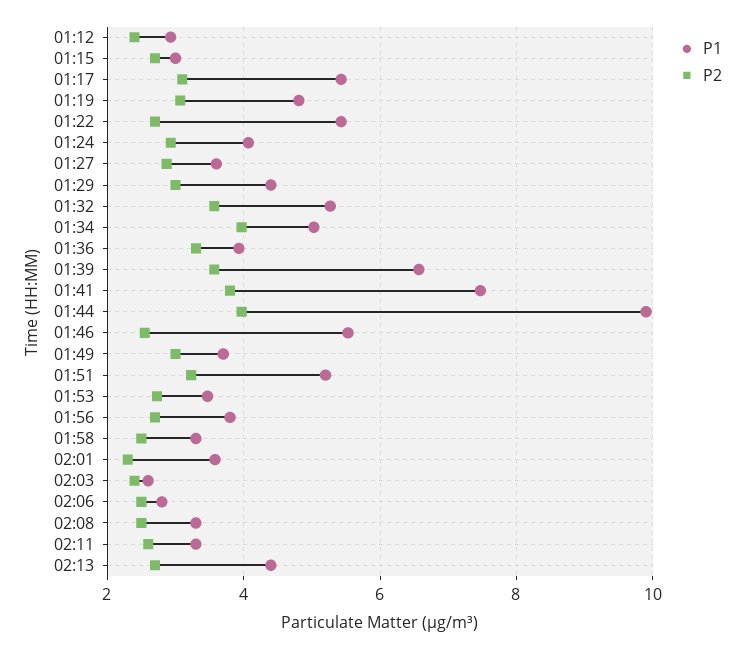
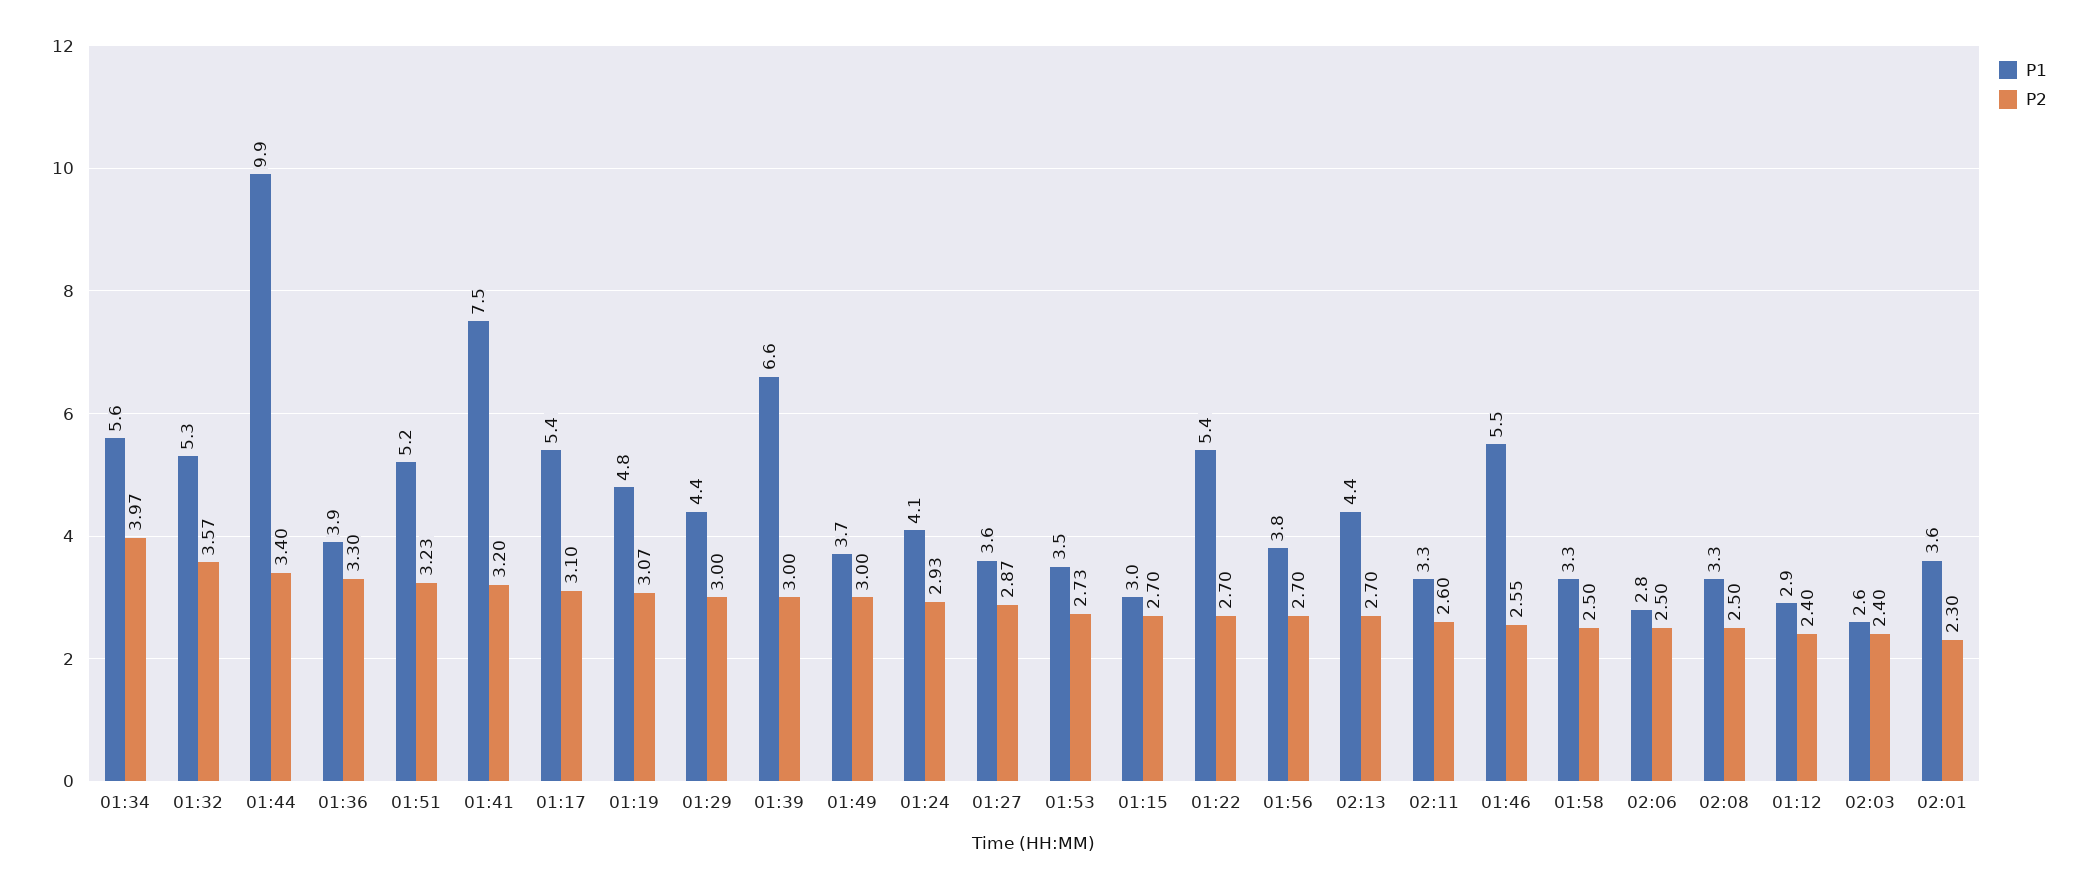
  {
    "P1": {
      "01:12": 2.9,
      "01:15": 3,
      "01:17": 5.4,
      "01:19": 4.8,
      "01:22": 5.4,
      "01:24": 4.1,
      "01:27": 3.6,
      "01:29": 4.4,
      "01:32": 5.3,
-     "01:34": 5,
+     "01:34": 5.6,
      "01:36": 3.9,
      "01:39": 6.6,
      "01:41": 7.5,
      "01:44": 9.9,
      "01:46": 5.5,
      "01:49": 3.7,
      "01:51": 5.2,
      "01:53": 3.5,
      "01:56": 3.8,
      "01:58": 3.3,
      "02:01": 3.6,
      "02:03": 2.6,
      "02:06": 2.8,
      "02:08": 3.3,
      "02:11": 3.3,
      "02:13": 4.4
    },
    "P2": {
      "01:12": 2.4,
      "01:15": 2.7,
      "01:17": 3.1,
      "01:19": 3.07,
      "01:22": 2.7,
      "01:24": 2.93,
      "01:27": 2.87,
      "01:29": 3,
      "01:32": 3.57,
      "01:34": 3.97,
      "01:36": 3.3,
-     "01:39": 3.6,
+     "01:39": 3,
-     "01:41": 3.8,
+     "01:41": 3.2,
-     "01:44": 4,
+     "01:44": 3.4,
      "01:46": 2.55,
      "01:49": 3,
      "01:51": 3.23,
      "01:53": 2.73,
      "01:56": 2.7,
      "01:58": 2.5,
      "02:01": 2.3,
      "02:03": 2.4,
      "02:06": 2.5,
      "02:08": 2.5,
      "02:11": 2.6,
      "02:13": 2.7
    }
  }

